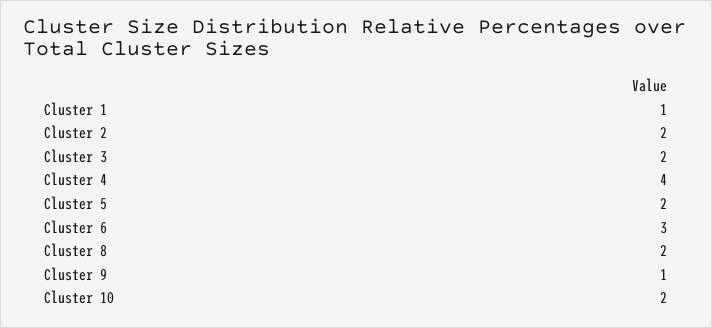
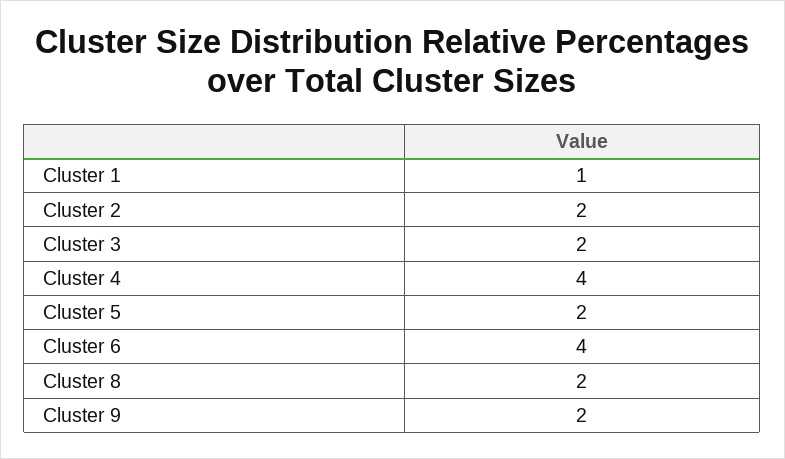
  {
    "Cluster 1": 1,
    "Cluster 2": 2,
    "Cluster 3": 2,
    "Cluster 4": 4,
    "Cluster 5": 2,
-   "Cluster 6": 3,
+   "Cluster 6": 4,
    "Cluster 8": 2,
-   "Cluster 9": 1,
+   "Cluster 9": 2
-   "Cluster 10": 2
  }

